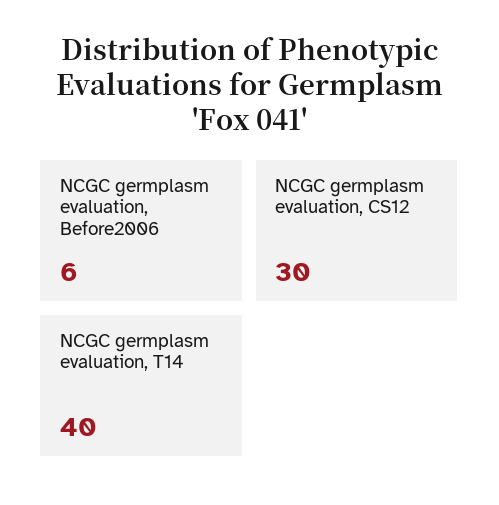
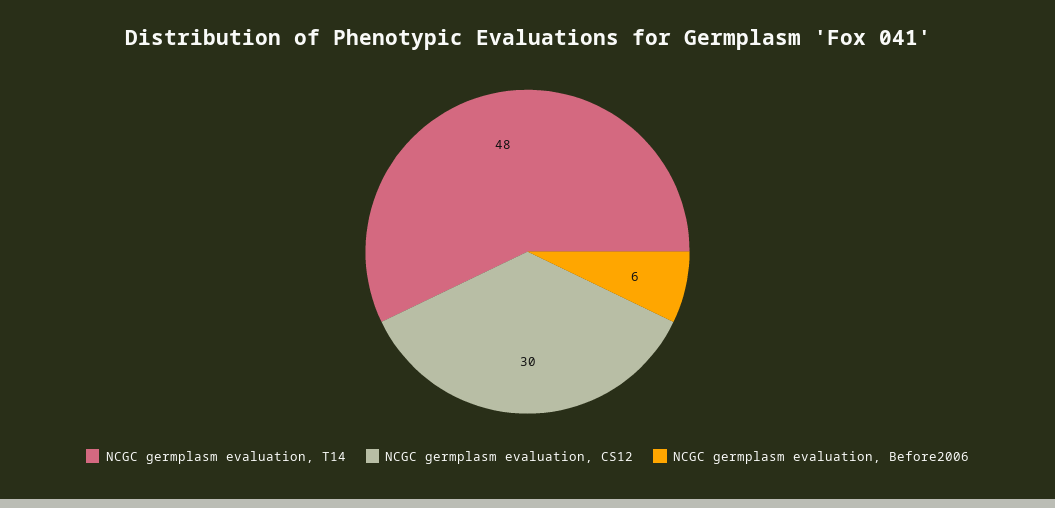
  {
    "NCGC germplasm evaluation, Before2006": 6,
    "NCGC germplasm evaluation, CS12": 30,
-   "NCGC germplasm evaluation, T14": 40
+   "NCGC germplasm evaluation, T14": 48
  }

